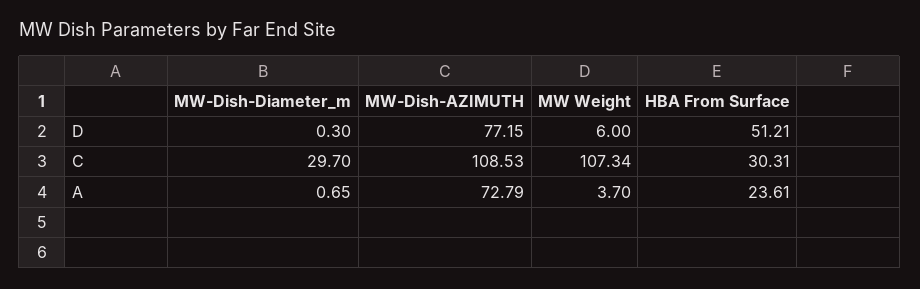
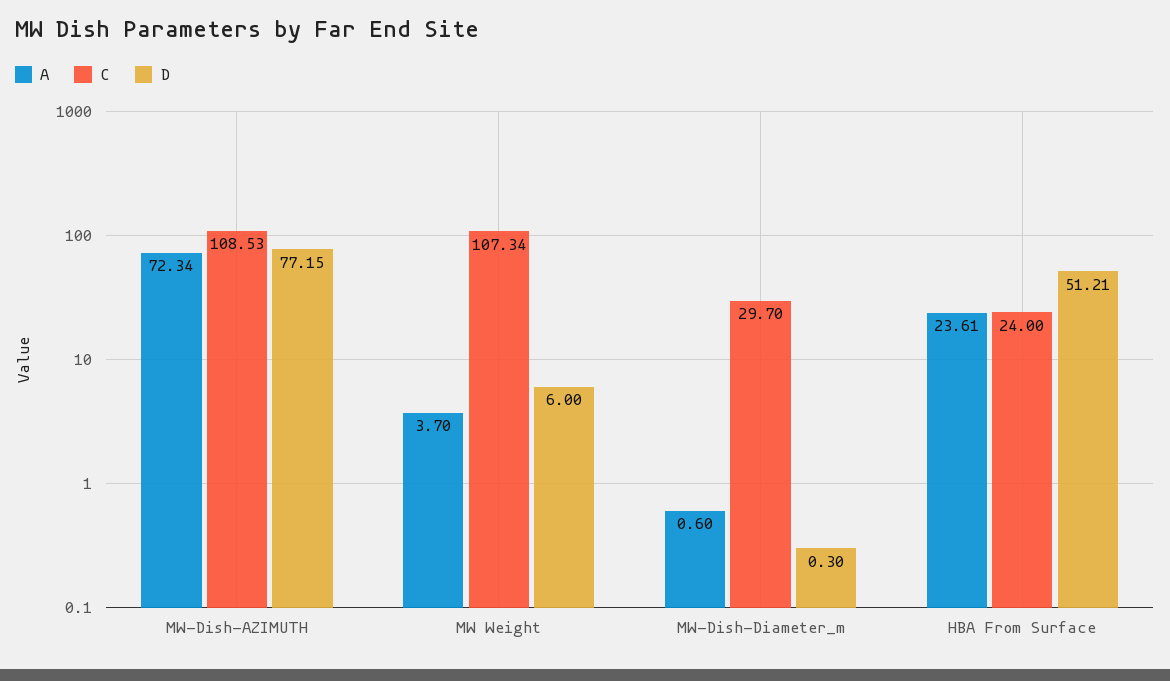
  {
    "D": {
      "MW-Dish-Diameter_m": 0.3,
      "MW-Dish-AZIMUTH": 77.15,
      "MW Weight": 6,
      "HBA From Surface": 51.21
    },
    "C": {
      "MW-Dish-Diameter_m": 29.7,
      "MW-Dish-AZIMUTH": 108.53,
      "MW Weight": 107.34,
-     "HBA From Surface": 30.31
+     "HBA From Surface": 24
    },
    "A": {
-     "MW-Dish-Diameter_m": 0.65,
+     "MW-Dish-Diameter_m": 0.6,
-     "MW-Dish-AZIMUTH": 72.79,
+     "MW-Dish-AZIMUTH": 72.34,
      "MW Weight": 3.7,
      "HBA From Surface": 23.61
    }
  }

